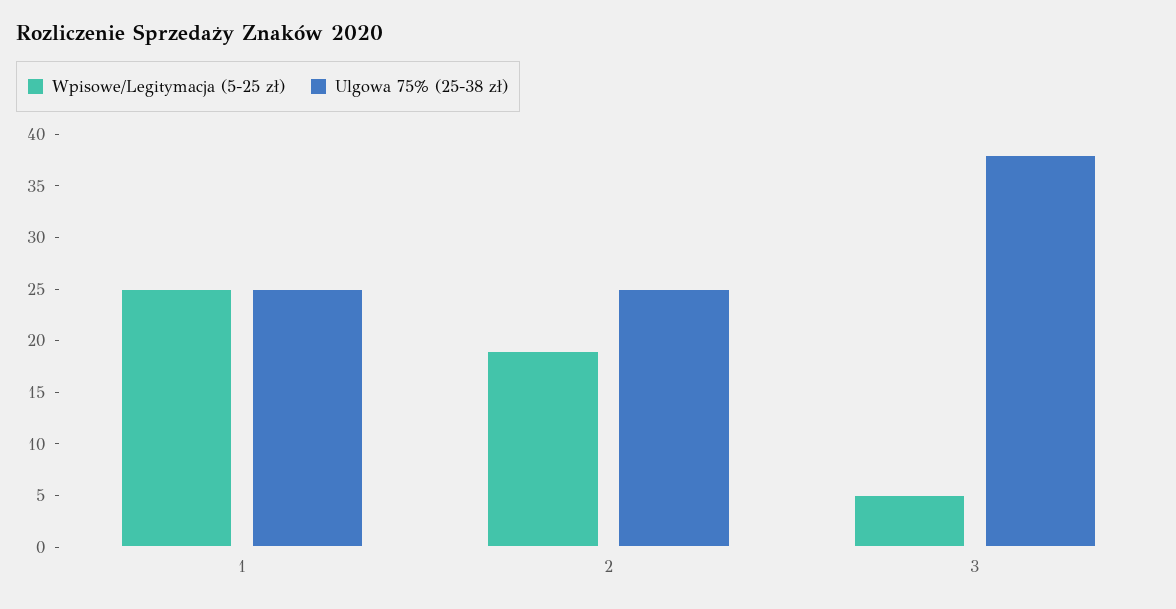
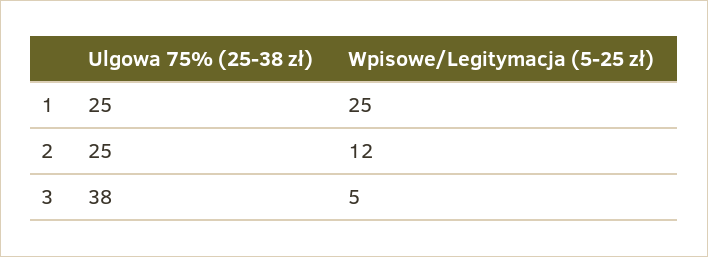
  {
    "Wpisowe/Legitymacja (5-25 zł)": {
      "1": 25,
-     "2": 19,
+     "2": 12,
      "3": 5
    },
    "Ulgowa 75% (25-38 zł)": {
      "1": 25,
      "2": 25,
      "3": 38
    }
  }

